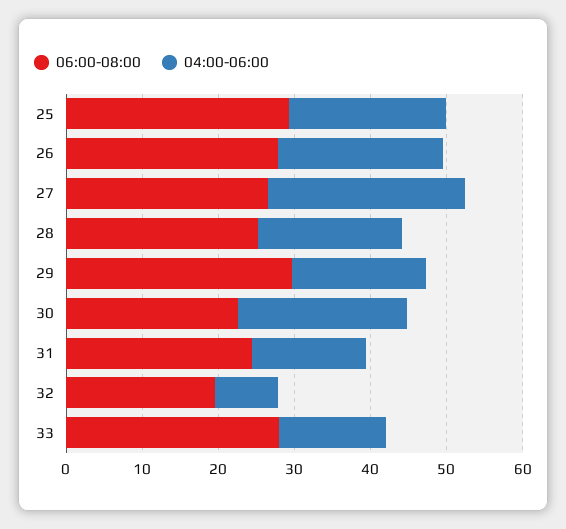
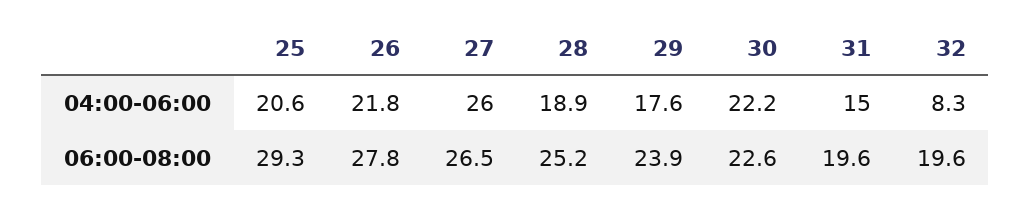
  {
    "06:00-08:00": {
      "25": 29.3,
      "26": 27.8,
      "27": 26.5,
      "28": 25.2,
-     "29": 30,
+     "29": 23.9,
      "30": 22.6,
-     "31": 24,
+     "31": 19.6,
-     "32": 19.6,
+     "32": 19.6
-     "33": 28
    },
    "04:00-06:00": {
      "25": 20.6,
      "26": 21.8,
      "27": 26,
      "28": 18.9,
      "29": 17.6,
      "30": 22.2,
      "31": 15,
-     "32": 8.3,
+     "32": 8.3
-     "33": 14
    }
  }

